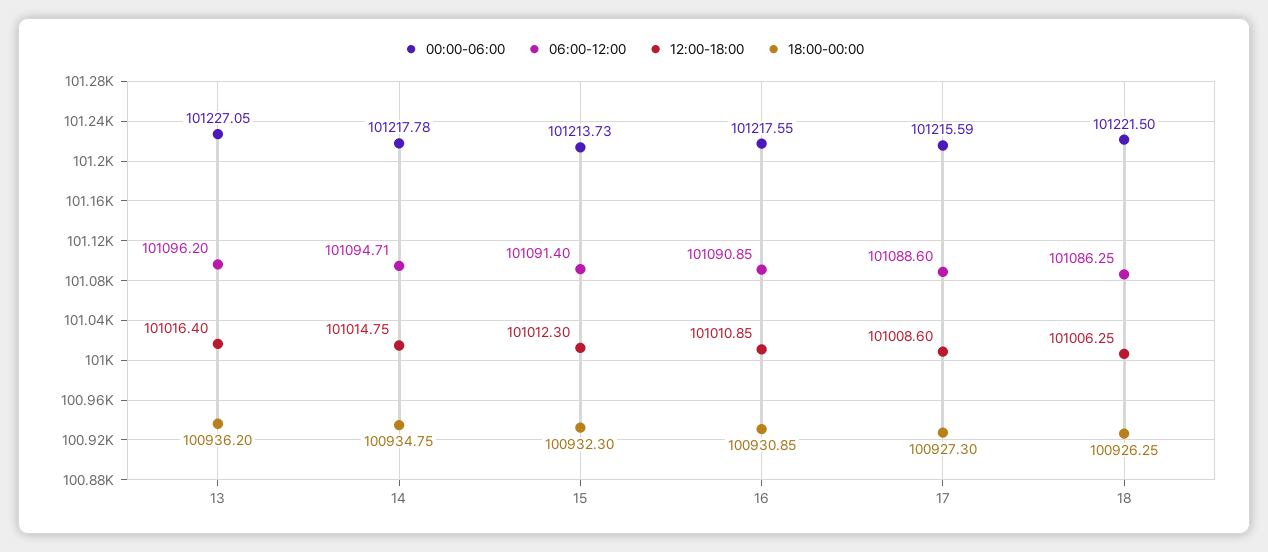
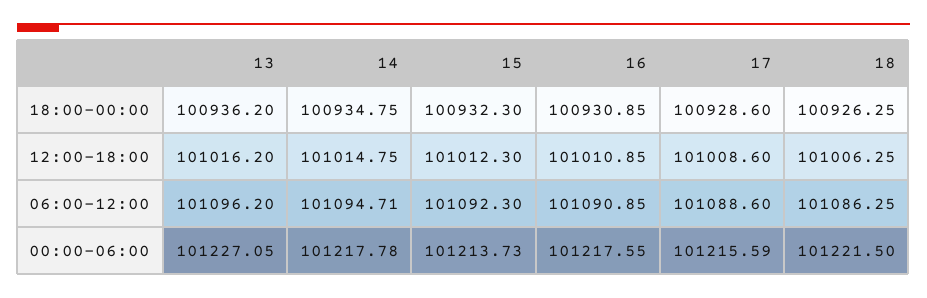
  {
    "00:00-06:00": {
      "13": 101227.05,
      "14": 101217.78,
      "15": 101213.73,
      "16": 101217.55,
      "17": 101215.59,
      "18": 101221.5
    },
    "06:00-12:00": {
      "13": 101096.2,
      "14": 101094.71,
-     "15": 101091.4,
+     "15": 101092.3,
      "16": 101090.85,
      "17": 101088.6,
      "18": 101086.25
    },
    "12:00-18:00": {
-     "13": 101016.4,
+     "13": 101016.2,
      "14": 101014.75,
      "15": 101012.3,
      "16": 101010.85,
      "17": 101008.6,
      "18": 101006.25
    },
    "18:00-00:00": {
      "13": 100936.2,
      "14": 100934.75,
      "15": 100932.3,
      "16": 100930.85,
-     "17": 100927.3,
+     "17": 100928.6,
      "18": 100926.25
    }
  }

